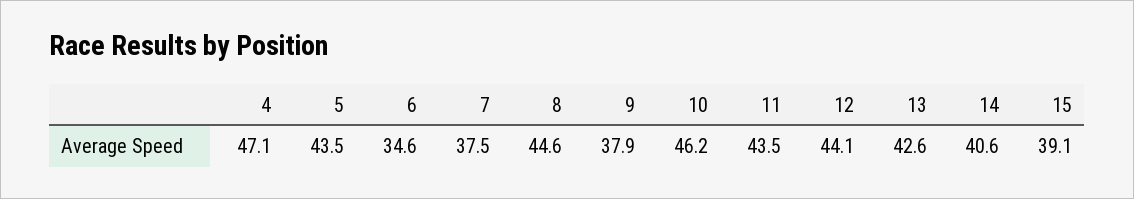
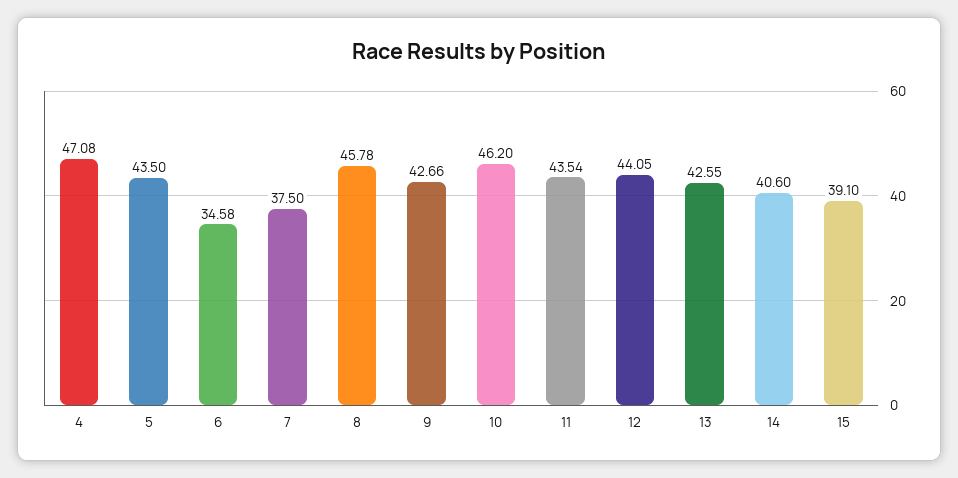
  {
    "4": 47.08,
    "5": 43.5,
    "6": 34.58,
    "7": 37.5,
-   "8": 44.6,
+   "8": 45.78,
-   "9": 37.9,
+   "9": 42.66,
    "10": 46.2,
    "11": 43.54,
    "12": 44.05,
    "13": 42.55,
    "14": 40.6,
    "15": 39.1
  }

